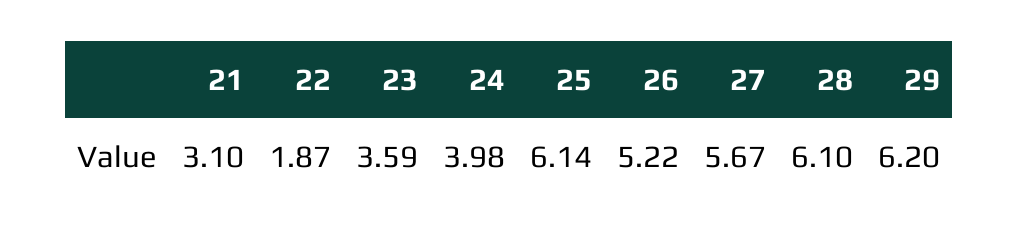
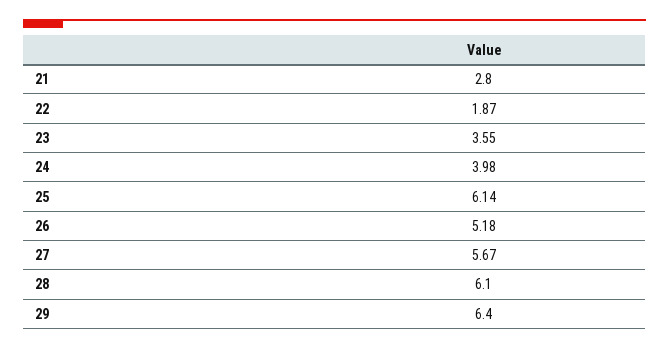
  {
-   "21": 3.1,
+   "21": 2.8,
    "22": 1.87,
-   "23": 3.59,
+   "23": 3.55,
    "24": 3.98,
    "25": 6.14,
-   "26": 5.22,
+   "26": 5.18,
    "27": 5.67,
    "28": 6.1,
-   "29": 6.2
+   "29": 6.4
  }

